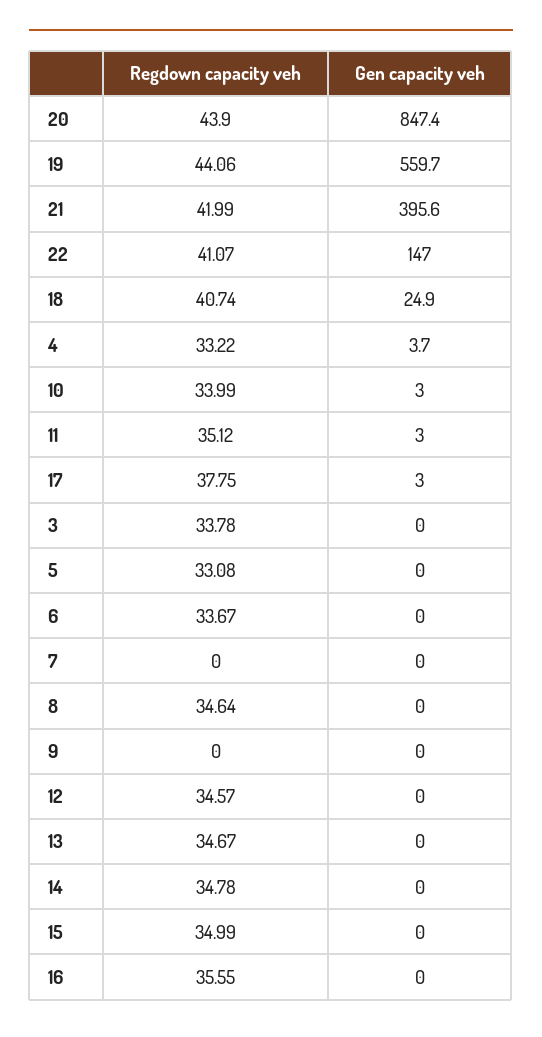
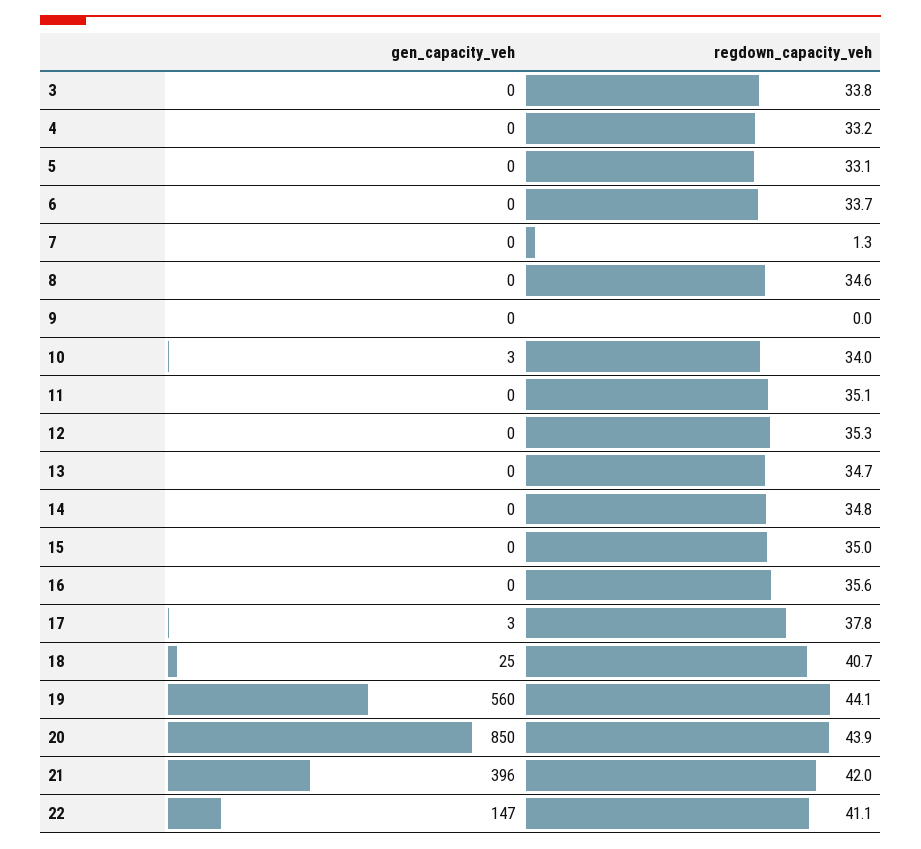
  {
    "Regdown capacity veh": {
      "20": 43.9,
      "19": 44.06,
      "21": 41.99,
      "22": 41.07,
      "18": 40.74,
      "4": 33.22,
      "10": 33.99,
      "11": 35.12,
      "17": 37.75,
      "3": 33.78,
      "5": 33.08,
      "6": 33.67,
-     "7": 0,
+     "7": 1.3,
      "8": 34.64,
      "9": 0,
-     "12": 34.57,
+     "12": 35.3,
      "13": 34.67,
      "14": 34.78,
      "15": 34.99,
      "16": 35.55
    },
    "Gen capacity veh": {
-     "20": 847.4,
+     "20": 850,
      "19": 559.7,
      "21": 395.6,
      "22": 147,
      "18": 24.9,
-     "4": 3.7,
+     "4": 0,
      "10": 3,
-     "11": 3,
+     "11": 0,
      "17": 3,
      "3": 0,
      "5": 0,
      "6": 0,
      "7": 0,
      "8": 0,
      "9": 0,
      "12": 0,
      "13": 0,
      "14": 0,
      "15": 0,
      "16": 0
    }
  }

